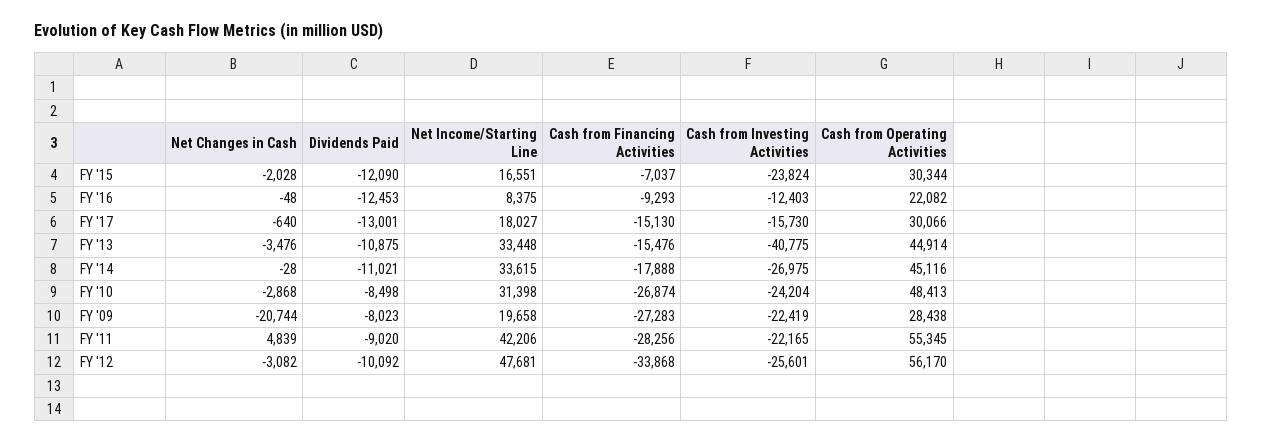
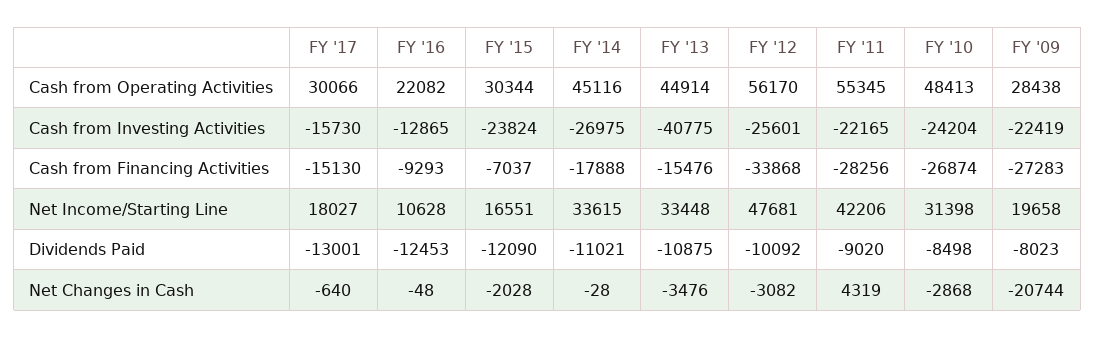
  {
    "Net Changes in Cash": {
      "FY '15": -2028,
      "FY '16": -48,
      "FY '17": -640,
      "FY '13": -3476,
      "FY '14": -28,
      "FY '10": -2868,
      "FY '09": -20744,
-     "FY '11": 4839,
+     "FY '11": 4319,
      "FY '12": -3082
    },
    "Dividends Paid": {
      "FY '15": -12090,
      "FY '16": -12453,
      "FY '17": -13001,
      "FY '13": -10875,
      "FY '14": -11021,
      "FY '10": -8498,
      "FY '09": -8023,
      "FY '11": -9020,
      "FY '12": -10092
    },
    "Net Income/Starting Line": {
      "FY '15": 16551,
-     "FY '16": 8375,
+     "FY '16": 10628,
      "FY '17": 18027,
      "FY '13": 33448,
      "FY '14": 33615,
      "FY '10": 31398,
      "FY '09": 19658,
      "FY '11": 42206,
      "FY '12": 47681
    },
    "Cash from Financing Activities": {
      "FY '15": -7037,
      "FY '16": -9293,
      "FY '17": -15130,
      "FY '13": -15476,
      "FY '14": -17888,
      "FY '10": -26874,
      "FY '09": -27283,
      "FY '11": -28256,
      "FY '12": -33868
    },
    "Cash from Investing Activities": {
      "FY '15": -23824,
-     "FY '16": -12403,
+     "FY '16": -12865,
      "FY '17": -15730,
      "FY '13": -40775,
      "FY '14": -26975,
      "FY '10": -24204,
      "FY '09": -22419,
      "FY '11": -22165,
      "FY '12": -25601
    },
    "Cash from Operating Activities": {
      "FY '15": 30344,
      "FY '16": 22082,
      "FY '17": 30066,
      "FY '13": 44914,
      "FY '14": 45116,
      "FY '10": 48413,
      "FY '09": 28438,
      "FY '11": 55345,
      "FY '12": 56170
    }
  }

